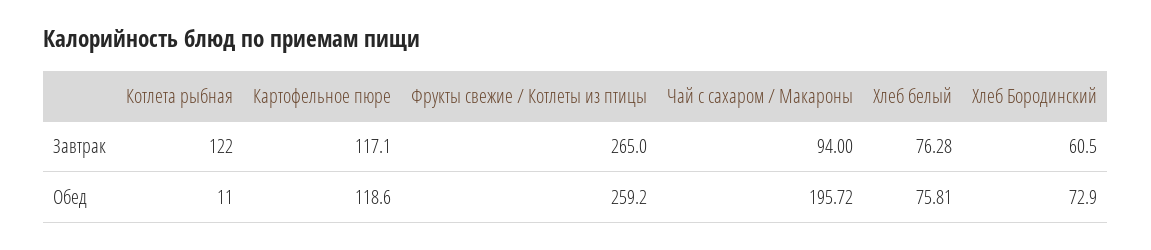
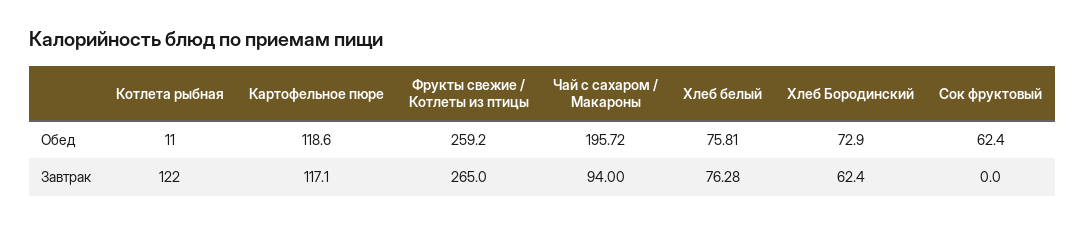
  {
    "Котлета рыбная": {
      "Завтрак": 122,
      "Обед": 11
    },
    "Картофельное пюре": {
      "Завтрак": 117.1,
      "Обед": 118.6
    },
    "Фрукты свежие / Котлеты из птицы": {
      "Завтрак": 265,
      "Обед": 259.2
    },
    "Чай с сахаром / Макароны": {
      "Завтрак": 94,
      "Обед": 195.72
    },
    "Хлеб белый": {
      "Завтрак": 76.28,
      "Обед": 75.81
    },
    "Хлеб Бородинский": {
-     "Завтрак": 60.5,
+     "Завтрак": 62.4,
      "Обед": 72.9
-   }
+   },
+   "Сок фруктовый": {
+     "Обед": 62.4,
+     "Завтрак": 0
+   }
  }

